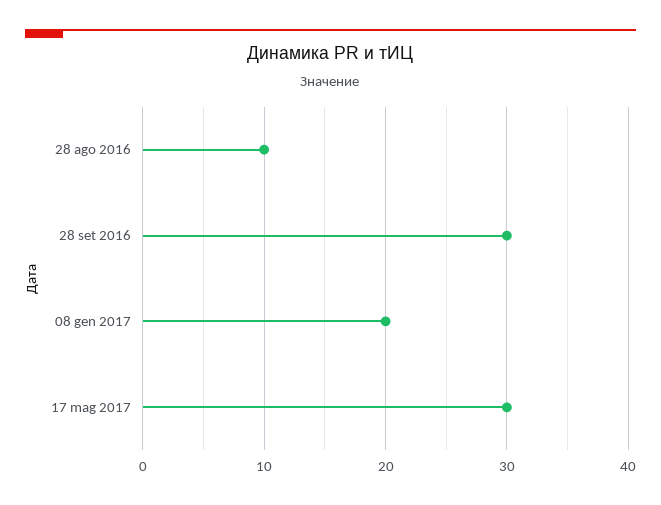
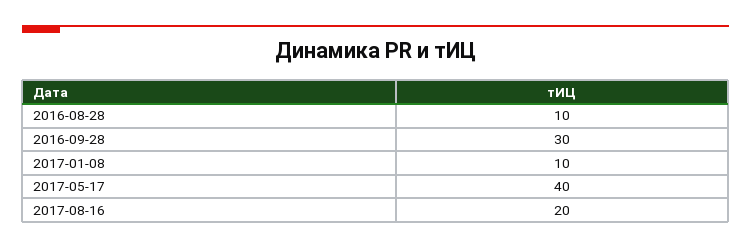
  {
    "28 ago 2016": 10,
    "28 set 2016": 30,
-   "08 gen 2017": 20,
+   "08 gen 2017": 10,
-   "17 mag 2017": 30
+   "17 mag 2017": 40,
+   "2017-08-16": 20
  }

